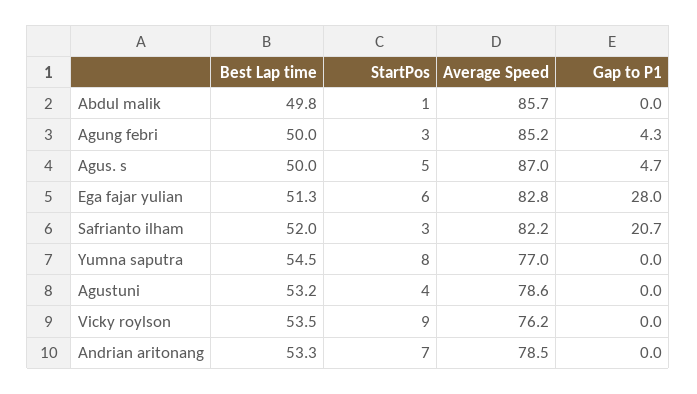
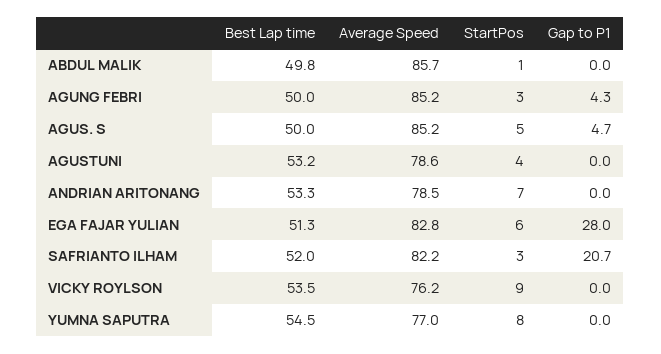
  {
    "Best Lap time": {
      "Abdul malik": 49.8,
      "Agung febri": 50,
      "Agus. s": 50,
      "Ega fajar yulian": 51.3,
      "Safrianto ilham": 52,
      "Yumna saputra": 54.5,
      "Agustuni": 53.2,
      "Vicky roylson": 53.5,
      "Andrian aritonang": 53.3
    },
    "StartPos": {
      "Abdul malik": 1,
      "Agung febri": 3,
      "Agus. s": 5,
      "Ega fajar yulian": 6,
      "Safrianto ilham": 3,
      "Yumna saputra": 8,
      "Agustuni": 4,
      "Vicky roylson": 9,
      "Andrian aritonang": 7
    },
    "Average Speed": {
      "Abdul malik": 85.7,
      "Agung febri": 85.2,
-     "Agus. s": 87,
+     "Agus. s": 85.2,
      "Ega fajar yulian": 82.8,
      "Safrianto ilham": 82.2,
      "Yumna saputra": 77,
      "Agustuni": 78.6,
      "Vicky roylson": 76.2,
      "Andrian aritonang": 78.5
    },
    "Gap to P1": {
      "Abdul malik": 0,
      "Agung febri": 4.3,
      "Agus. s": 4.7,
      "Ega fajar yulian": 28,
      "Safrianto ilham": 20.7,
      "Yumna saputra": 0,
      "Agustuni": 0,
      "Vicky roylson": 0,
      "Andrian aritonang": 0
    }
  }

